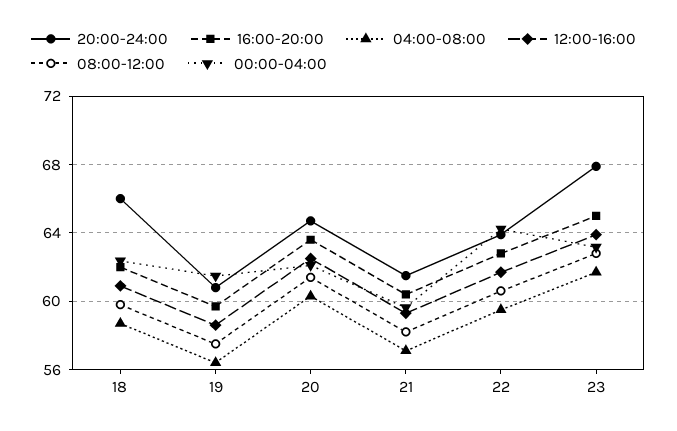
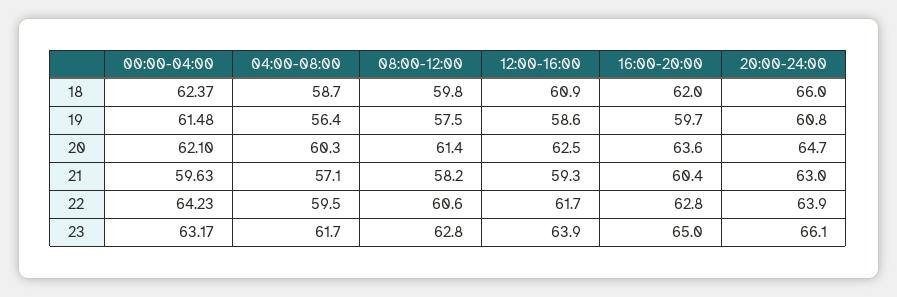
  {
    "20:00-24:00": {
      "18": 66,
      "19": 60.8,
      "20": 64.7,
-     "21": 61.5,
+     "21": 63,
      "22": 63.9,
-     "23": 68
+     "23": 66.1
    },
    "16:00-20:00": {
      "18": 62,
      "19": 59.7,
      "20": 63.6,
      "21": 60.4,
      "22": 62.8,
      "23": 65
    },
    "04:00-08:00": {
      "18": 58.7,
      "19": 56.4,
      "20": 60.3,
      "21": 57.1,
      "22": 59.5,
      "23": 61.7
    },
    "12:00-16:00": {
      "18": 60.9,
      "19": 58.6,
      "20": 62.5,
      "21": 59.3,
      "22": 61.7,
      "23": 63.9
    },
    "08:00-12:00": {
      "18": 59.8,
      "19": 57.5,
      "20": 61.4,
      "21": 58.2,
      "22": 60.6,
      "23": 62.8
    },
    "00:00-04:00": {
      "18": 62.37,
      "19": 61.48,
      "20": 62.1,
      "21": 59.63,
      "22": 64.23,
      "23": 63.17
    }
  }

